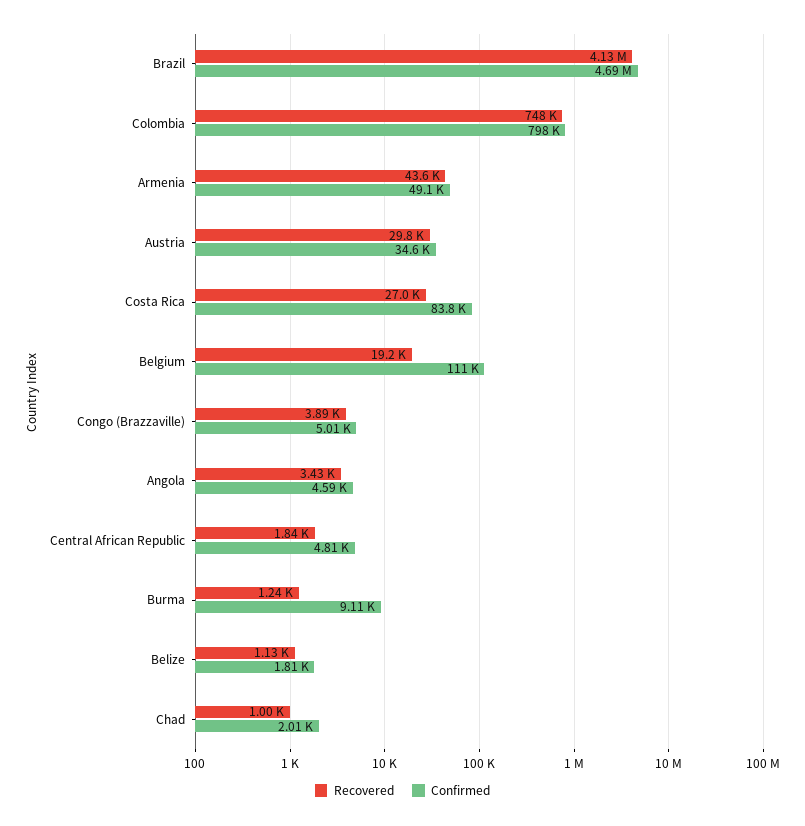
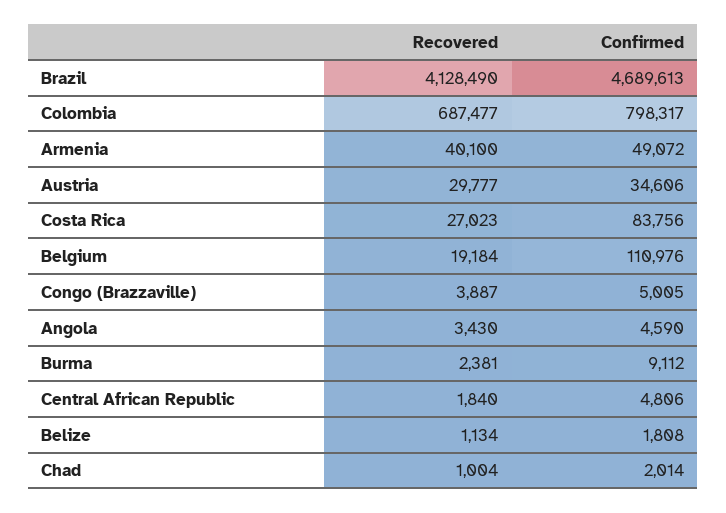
  {
    "Recovered": {
      "Brazil": 4128490,
-     "Colombia": 748000,
+     "Colombia": 687477,
-     "Armenia": 43600,
+     "Armenia": 40100,
      "Austria": 29777,
      "Costa Rica": 27023,
      "Belgium": 19184,
      "Congo (Brazzaville)": 3887,
      "Angola": 3430,
      "Central African Republic": 1840,
-     "Burma": 1240,
+     "Burma": 2381,
      "Belize": 1134,
      "Chad": 1004
    },
    "Confirmed": {
      "Brazil": 4689613,
      "Colombia": 798317,
      "Armenia": 49072,
      "Austria": 34606,
      "Costa Rica": 83756,
      "Belgium": 110976,
      "Congo (Brazzaville)": 5005,
      "Angola": 4590,
      "Central African Republic": 4806,
      "Burma": 9112,
      "Belize": 1808,
      "Chad": 2014
    }
  }

